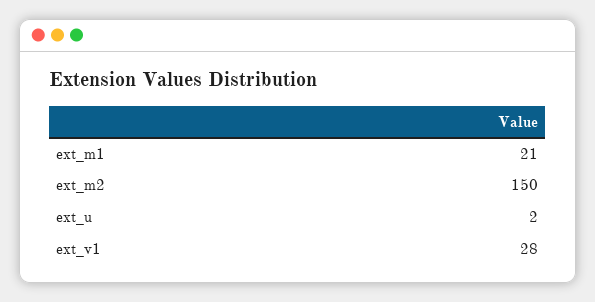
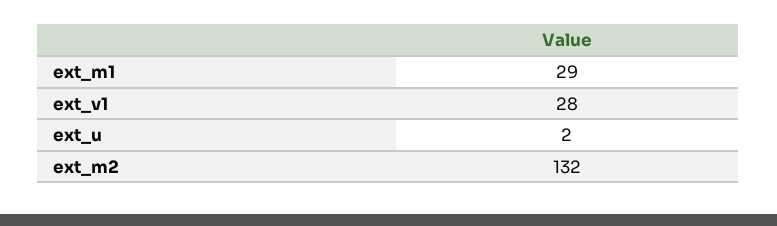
  {
-   "ext_m1": 21,
+   "ext_m1": 29,
-   "ext_m2": 150,
+   "ext_m2": 132,
    "ext_u": 2,
    "ext_v1": 28
  }

